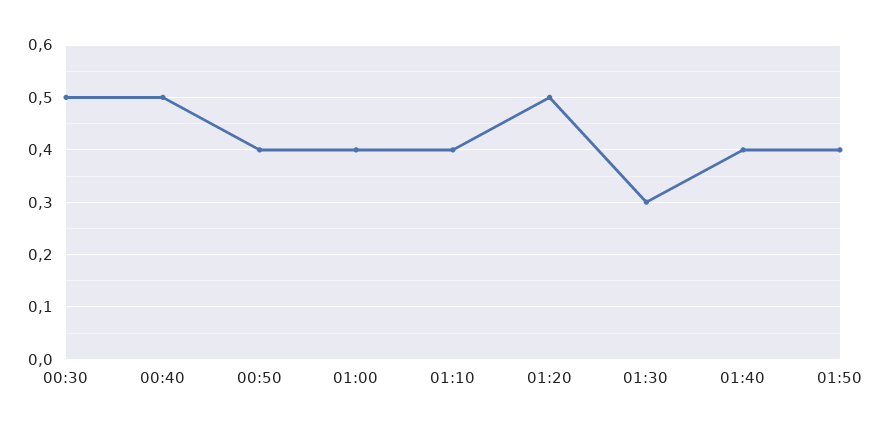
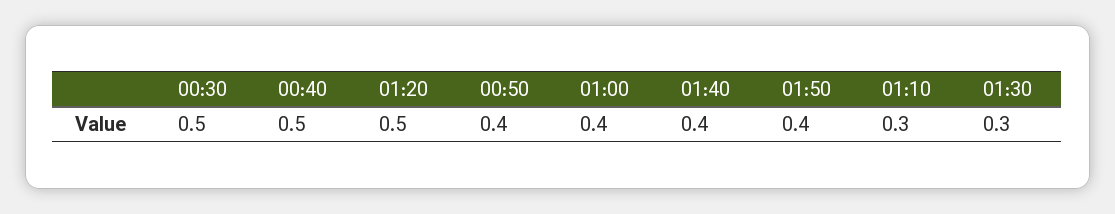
  {
    "00:30": 0.5,
    "00:40": 0.5,
    "00:50": 0.4,
    "01:00": 0.4,
-   "01:10": 0.4,
+   "01:10": 0.3,
    "01:20": 0.5,
    "01:30": 0.3,
    "01:40": 0.4,
    "01:50": 0.4
  }

